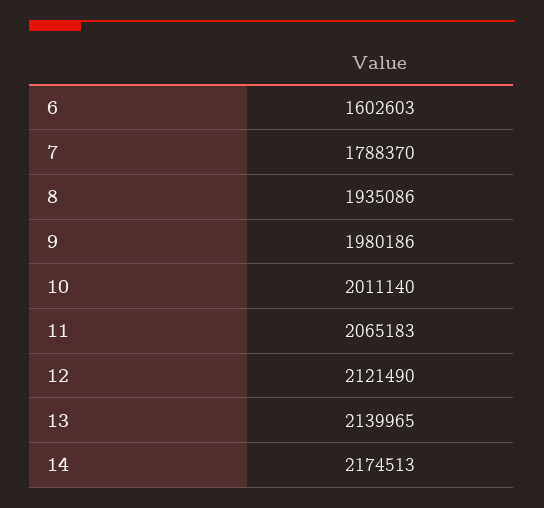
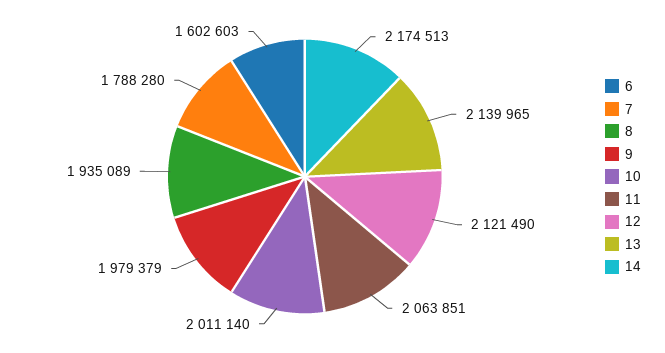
  {
    "6": 1602603,
-   "7": 1788370,
+   "7": 1788280,
-   "8": 1935086,
+   "8": 1935089,
-   "9": 1980186,
+   "9": 1979379,
    "10": 2011140,
-   "11": 2065183,
+   "11": 2063851,
    "12": 2121490,
    "13": 2139965,
    "14": 2174513
  }

